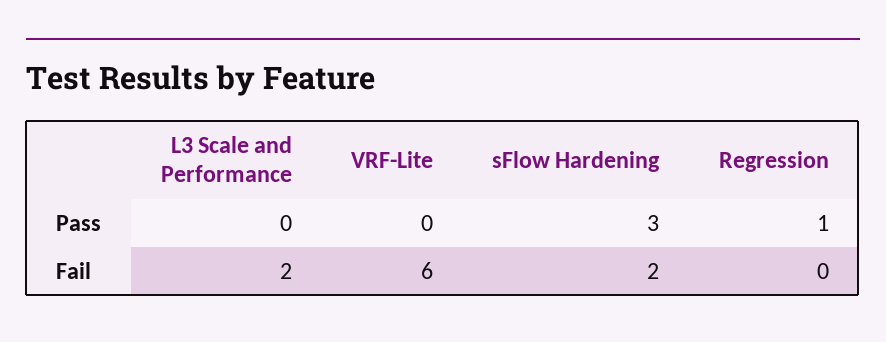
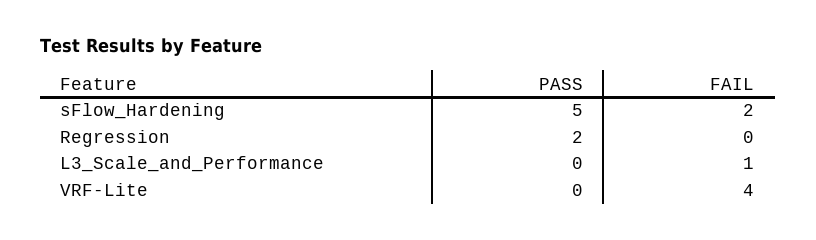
  {
    "L3 Scale and Performance": {
      "Pass": 0,
-     "Fail": 2
+     "Fail": 1
    },
    "VRF-Lite": {
      "Pass": 0,
-     "Fail": 6
+     "Fail": 4
    },
    "sFlow Hardening": {
-     "Pass": 3,
+     "Pass": 5,
      "Fail": 2
    },
    "Regression": {
-     "Pass": 1,
+     "Pass": 2,
      "Fail": 0
    }
  }

